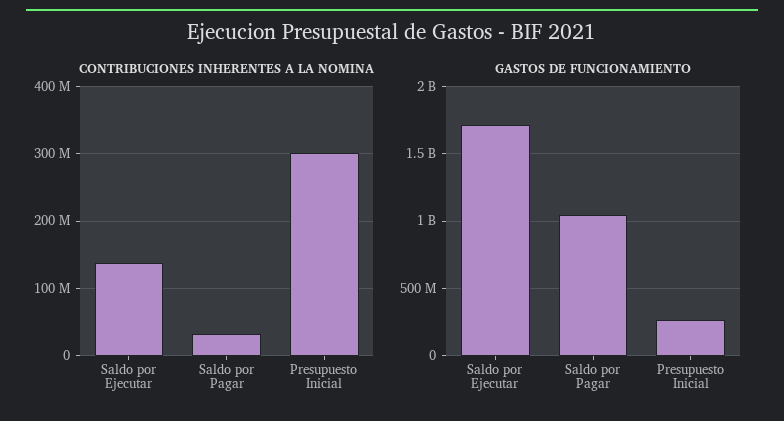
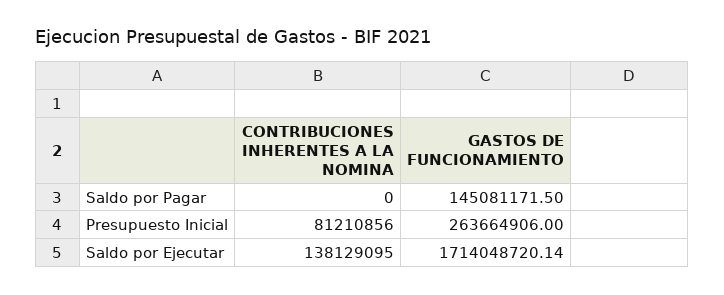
  {
    "CONTRIBUCIONES INHERENTES A LA NOMINA": {
      "Saldo por Ejecutar": 138129095,
-     "Saldo por Pagar": 30000000,
+     "Saldo por Pagar": 0,
-     "Presupuesto Inicial": 300000000
+     "Presupuesto Inicial": 81210856
    },
    "GASTOS DE FUNCIONAMIENTO": {
      "Saldo por Ejecutar": 1714048720.14,
-     "Saldo por Pagar": 1050000000,
+     "Saldo por Pagar": 145081171.5,
      "Presupuesto Inicial": 263664906
    }
  }

